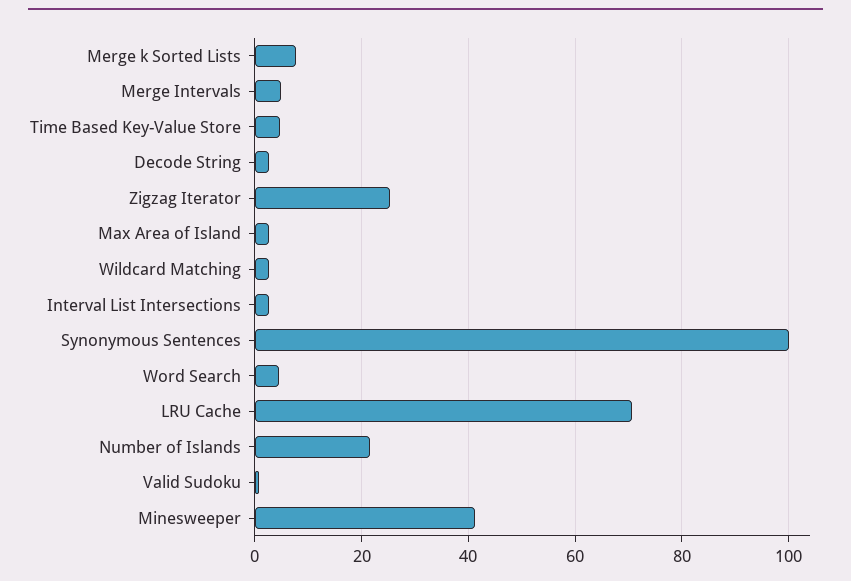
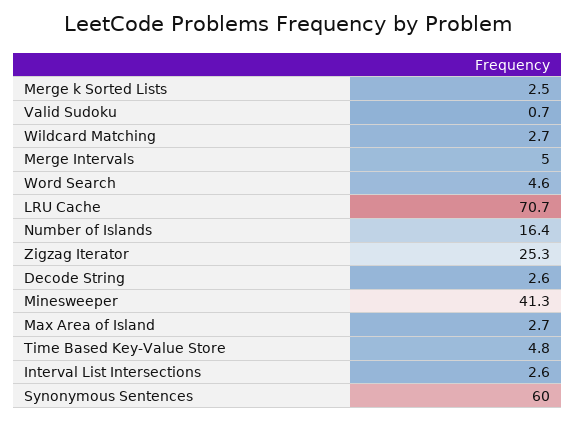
  {
-   "Merge k Sorted Lists": 8,
+   "Merge k Sorted Lists": 2.5,
    "Merge Intervals": 5,
    "Time Based Key-Value Store": 4.8,
    "Decode String": 2.6,
    "Zigzag Iterator": 25.3,
    "Max Area of Island": 2.7,
    "Wildcard Matching": 2.7,
    "Interval List Intersections": 2.6,
-   "Synonymous Sentences": 100,
+   "Synonymous Sentences": 60,
    "Word Search": 4.6,
    "LRU Cache": 70.7,
-   "Number of Islands": 22,
+   "Number of Islands": 16.4,
    "Valid Sudoku": 0.7,
    "Minesweeper": 41.3
  }

